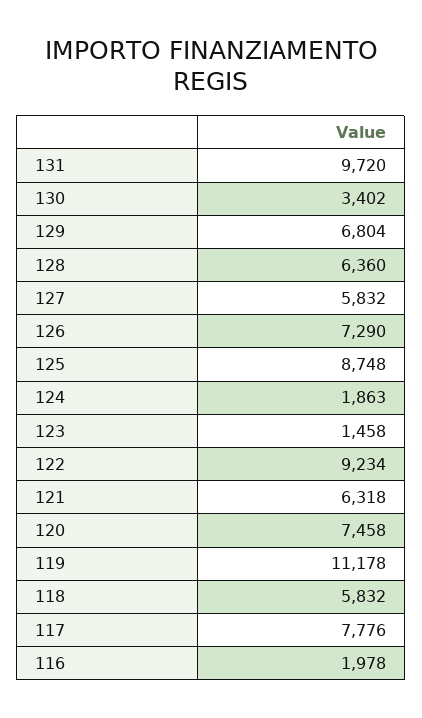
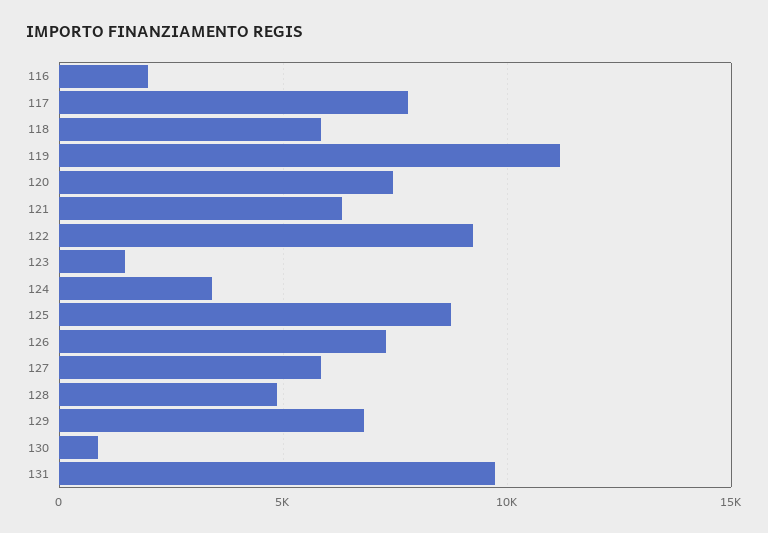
  {
    "131": 9720,
-   "130": 3402,
+   "130": 1000,
    "129": 6804,
-   "128": 6360,
+   "128": 5000,
    "127": 5832,
    "126": 7290,
    "125": 8748,
-   "124": 1863,
+   "124": 3500,
    "123": 1458,
    "122": 9234,
    "121": 6318,
    "120": 7458,
    "119": 11178,
    "118": 5832,
    "117": 7776,
    "116": 1978
  }

